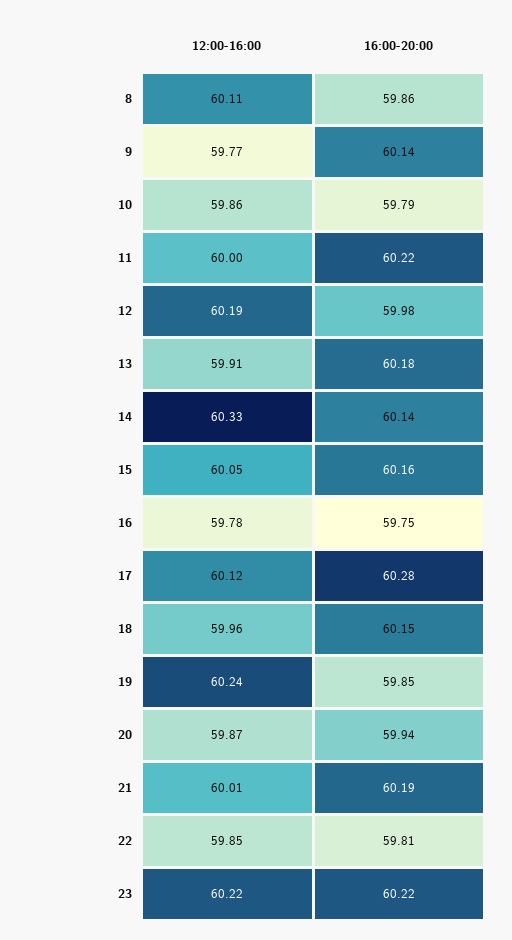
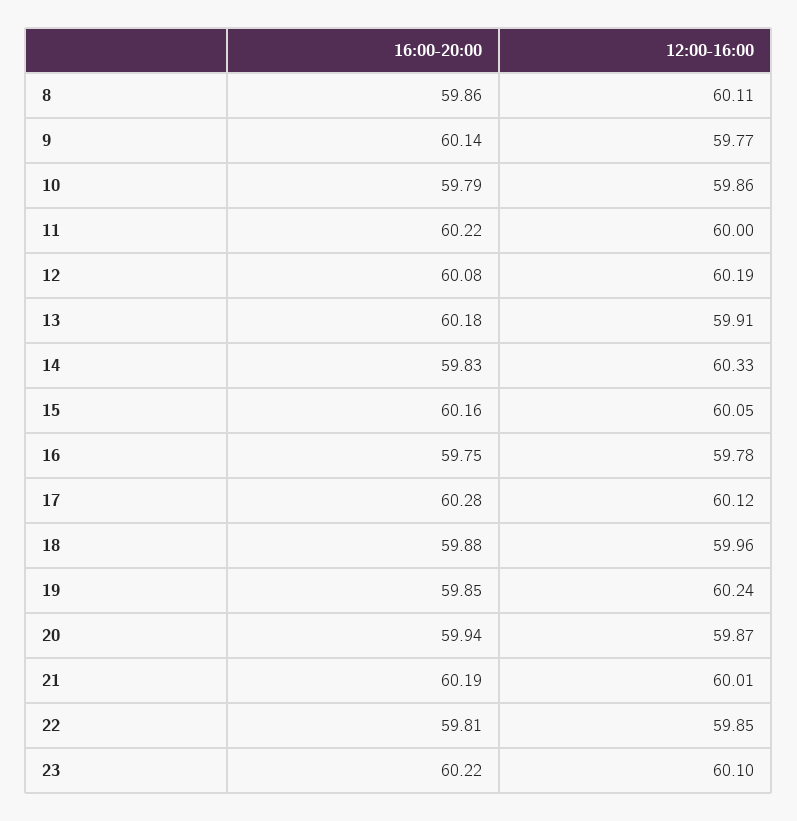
  {
    "12:00-16:00": {
      "8": 60.11,
      "9": 59.77,
      "10": 59.86,
      "11": 60,
      "12": 60.19,
      "13": 59.91,
      "14": 60.33,
      "15": 60.05,
      "16": 59.78,
      "17": 60.12,
      "18": 59.96,
      "19": 60.24,
      "20": 59.87,
      "21": 60.01,
      "22": 59.85,
-     "23": 60.22
+     "23": 60.1
    },
    "16:00-20:00": {
      "8": 59.86,
      "9": 60.14,
      "10": 59.79,
      "11": 60.22,
-     "12": 59.98,
+     "12": 60.08,
      "13": 60.18,
-     "14": 60.14,
+     "14": 59.83,
      "15": 60.16,
      "16": 59.75,
      "17": 60.28,
-     "18": 60.15,
+     "18": 59.88,
      "19": 59.85,
      "20": 59.94,
      "21": 60.19,
      "22": 59.81,
      "23": 60.22
    }
  }

